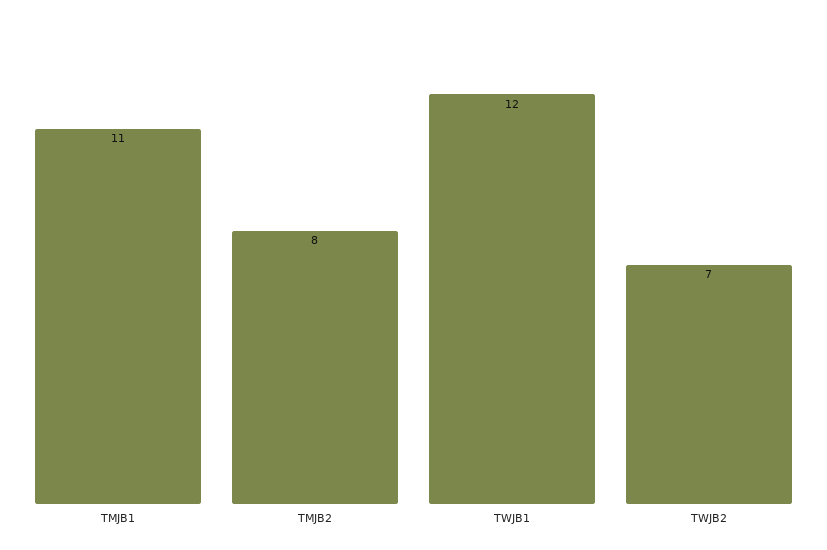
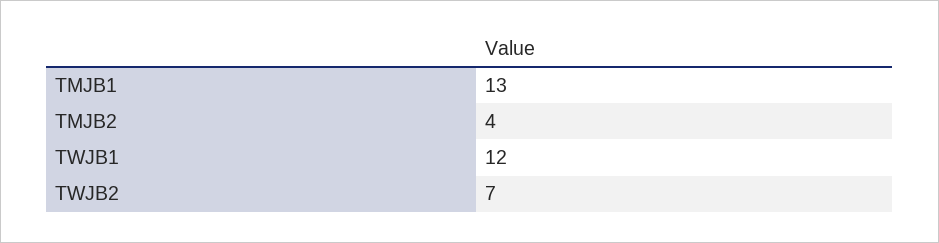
  {
-   "TMJB1": 11,
+   "TMJB1": 13,
-   "TMJB2": 8,
+   "TMJB2": 4,
    "TWJB1": 12,
    "TWJB2": 7
  }

